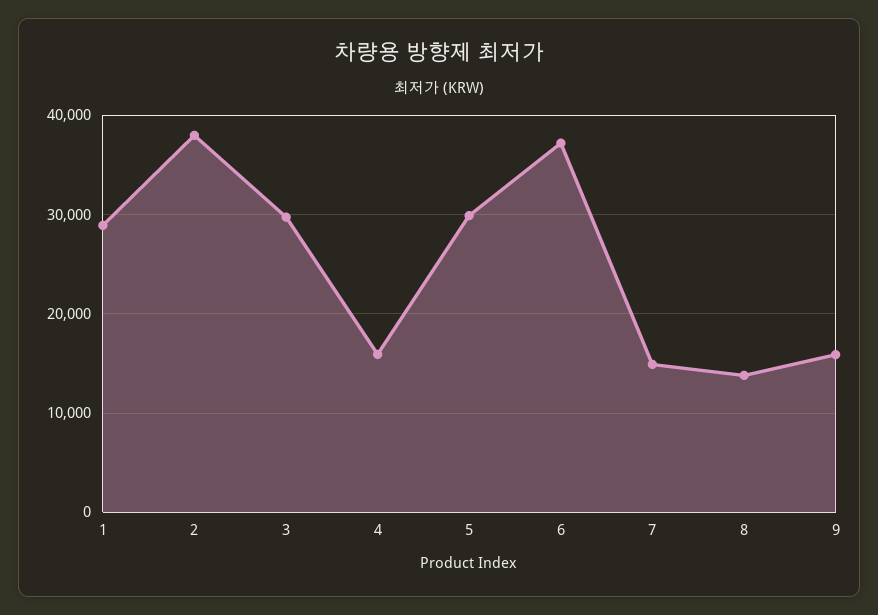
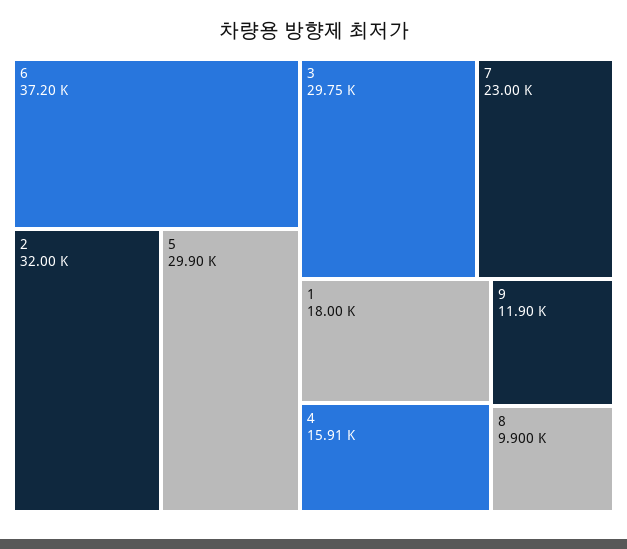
  {
-   "1": 29000,
+   "1": 18000,
-   "2": 38000,
+   "2": 32000,
    "3": 29750,
    "4": 15910,
    "5": 29900,
    "6": 37200,
-   "7": 15000,
+   "7": 23000,
-   "8": 14000,
+   "8": 9900,
-   "9": 16000
+   "9": 11900
  }

